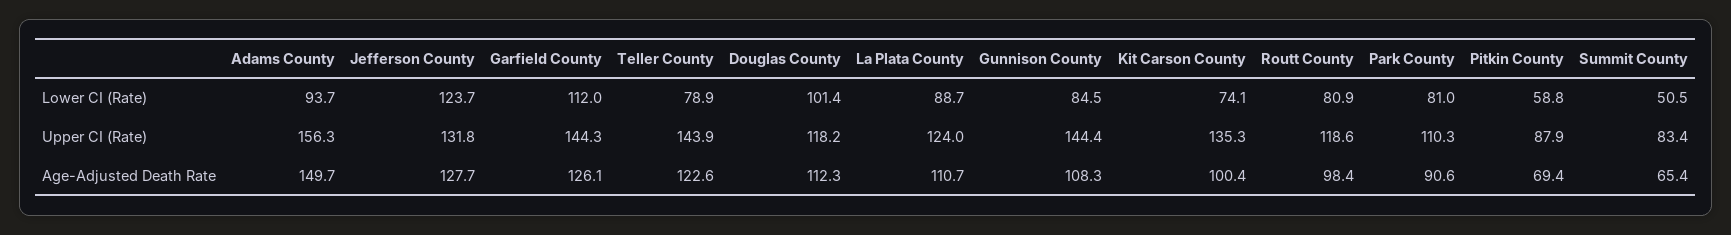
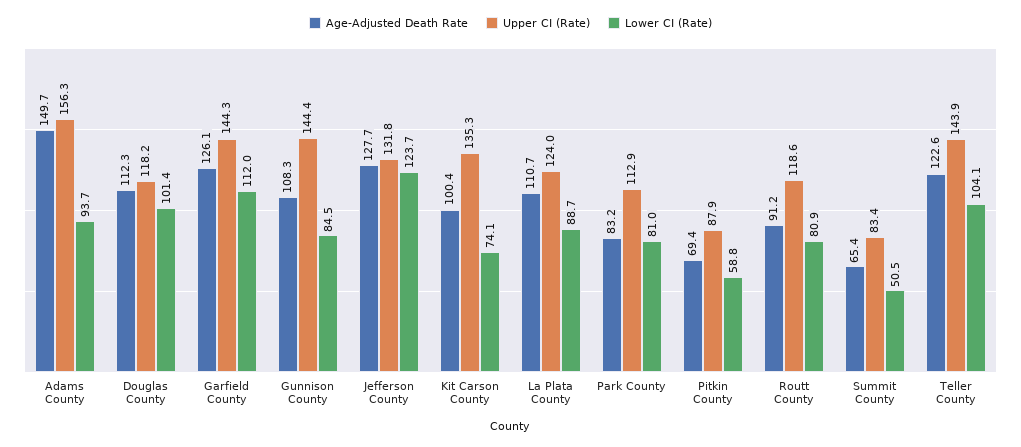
  {
    "Lower CI (Rate)": {
      "Adams County": 93.7,
      "Jefferson County": 123.7,
      "Garfield County": 112,
-     "Teller County": 78.9,
+     "Teller County": 104.1,
      "Douglas County": 101.4,
      "La Plata County": 88.7,
      "Gunnison County": 84.5,
      "Kit Carson County": 74.1,
      "Routt County": 80.9,
      "Park County": 81,
      "Pitkin County": 58.8,
      "Summit County": 50.5
    },
    "Upper CI (Rate)": {
      "Adams County": 156.3,
      "Jefferson County": 131.8,
      "Garfield County": 144.3,
      "Teller County": 143.9,
      "Douglas County": 118.2,
      "La Plata County": 124,
      "Gunnison County": 144.4,
      "Kit Carson County": 135.3,
      "Routt County": 118.6,
-     "Park County": 110.3,
+     "Park County": 112.9,
      "Pitkin County": 87.9,
      "Summit County": 83.4
    },
    "Age-Adjusted Death Rate": {
      "Adams County": 149.7,
      "Jefferson County": 127.7,
      "Garfield County": 126.1,
      "Teller County": 122.6,
      "Douglas County": 112.3,
      "La Plata County": 110.7,
      "Gunnison County": 108.3,
      "Kit Carson County": 100.4,
-     "Routt County": 98.4,
+     "Routt County": 91.2,
-     "Park County": 90.6,
+     "Park County": 83.2,
      "Pitkin County": 69.4,
      "Summit County": 65.4
    }
  }

